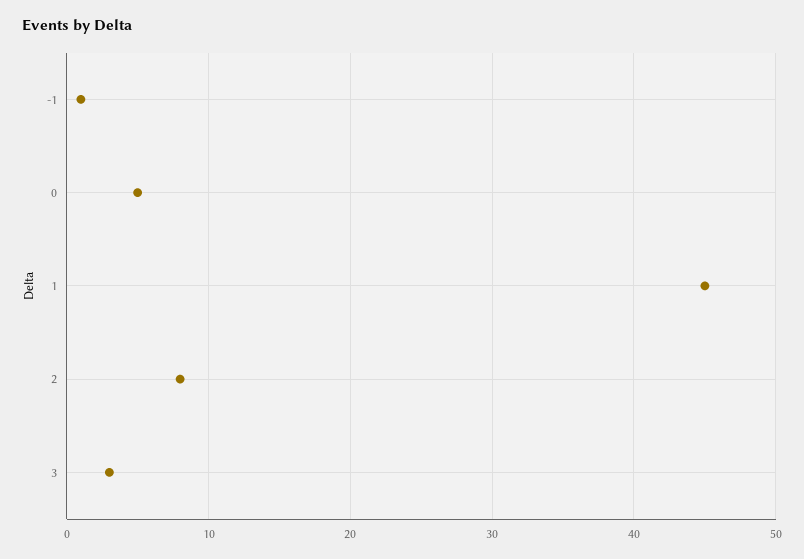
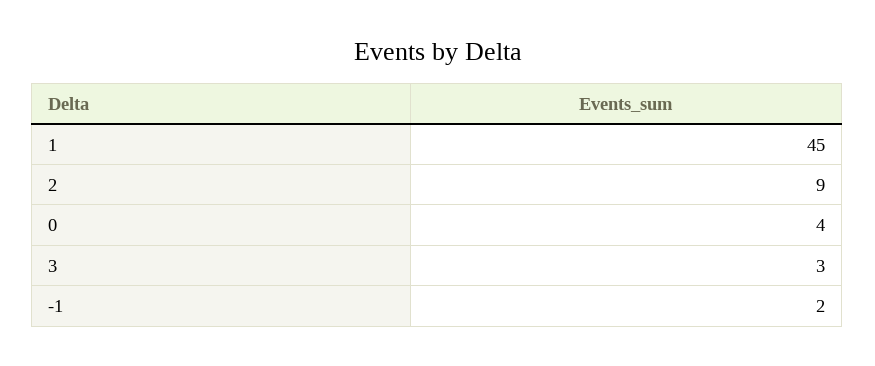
  {
-   "-1": 1,
+   "-1": 2,
-   "0": 5,
+   "0": 4,
    "1": 45,
-   "2": 8,
+   "2": 9,
    "3": 3
  }

